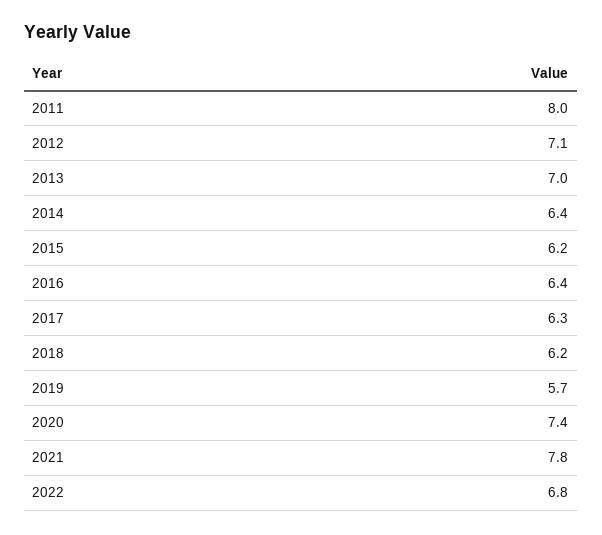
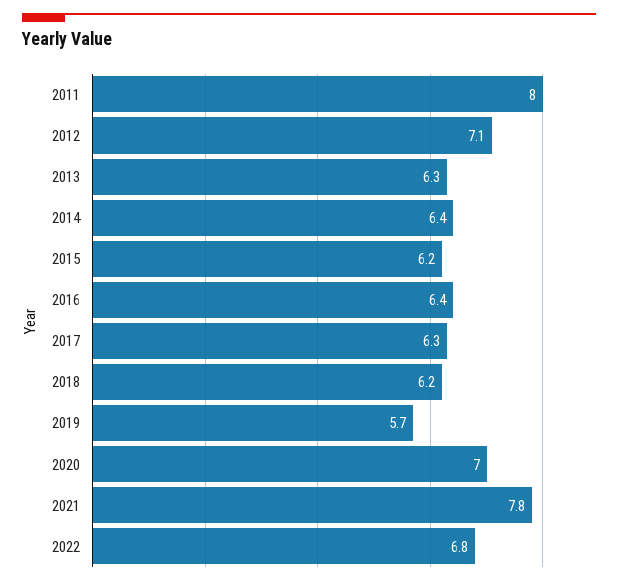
  {
    "2011": 8,
    "2012": 7.1,
-   "2013": 7,
+   "2013": 6.3,
    "2014": 6.4,
    "2015": 6.2,
    "2016": 6.4,
    "2017": 6.3,
    "2018": 6.2,
    "2019": 5.7,
-   "2020": 7.4,
+   "2020": 7,
    "2021": 7.8,
    "2022": 6.8
  }

